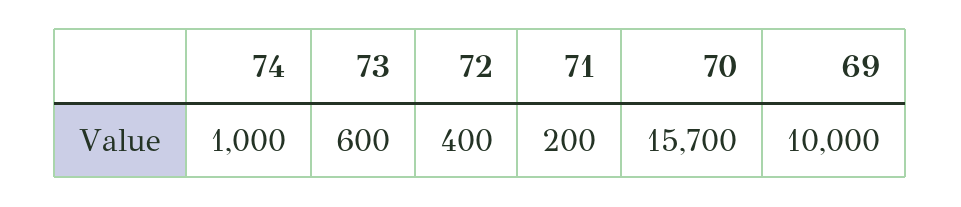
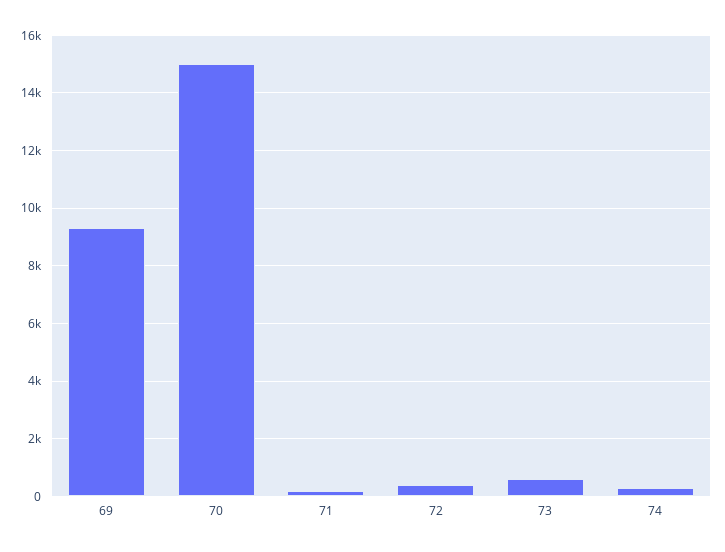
  {
-   "74": 1000,
+   "74": 250,
    "73": 600,
    "72": 400,
    "71": 200,
-   "70": 15700,
+   "70": 15000,
-   "69": 10000
+   "69": 9250
  }

